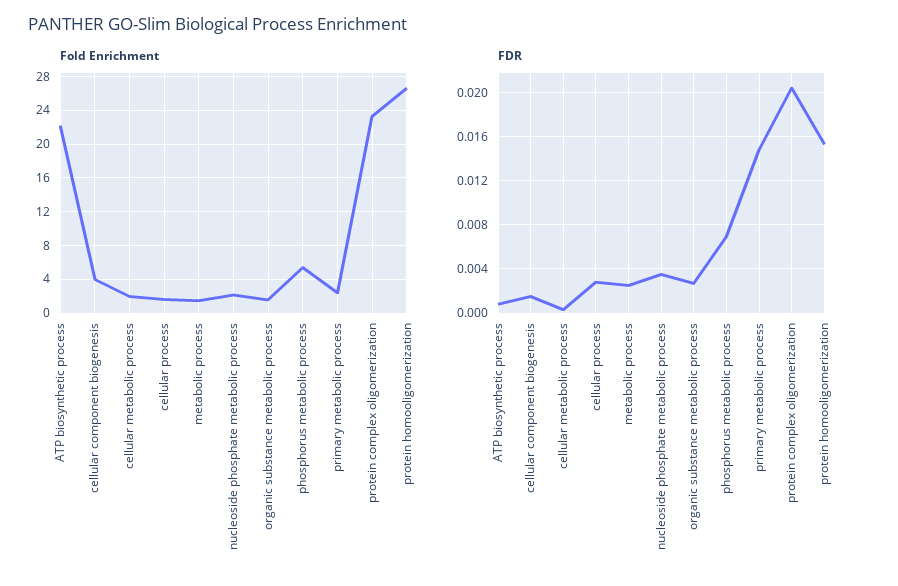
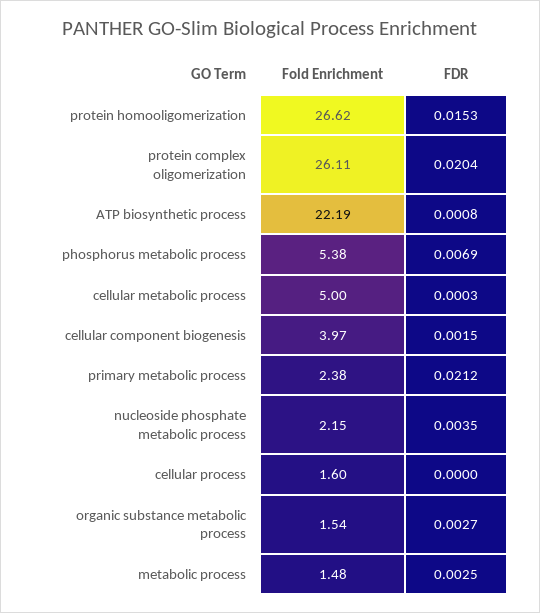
  {
    "Fold Enrichment": {
      "ATP biosynthetic process": 22.19,
      "cellular component biogenesis": 3.97,
-     "cellular metabolic process": 2,
+     "cellular metabolic process": 5,
      "cellular process": 1.6,
      "metabolic process": 1.48,
      "nucleoside phosphate metabolic process": 2.15,
      "organic substance metabolic process": 1.54,
      "phosphorus metabolic process": 5.38,
      "primary metabolic process": 2.38,
-     "protein complex oligomerization": 23,
+     "protein complex oligomerization": 26.11,
      "protein homooligomerization": 26.62
    },
    "FDR": {
      "ATP biosynthetic process": 0.0008,
      "cellular component biogenesis": 0.0015,
      "cellular metabolic process": 0.0003,
-     "cellular process": 0.003,
+     "cellular process": 0,
      "metabolic process": 0.0025,
      "nucleoside phosphate metabolic process": 0.0035,
      "organic substance metabolic process": 0.0027,
      "phosphorus metabolic process": 0.0069,
-     "primary metabolic process": 0.015,
+     "primary metabolic process": 0.0212,
      "protein complex oligomerization": 0.0204,
      "protein homooligomerization": 0.0153
    }
  }

